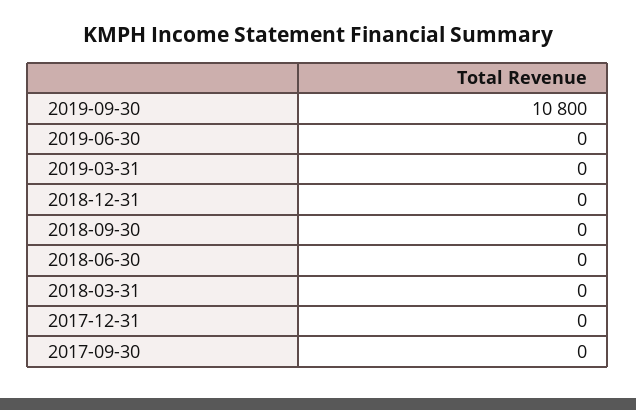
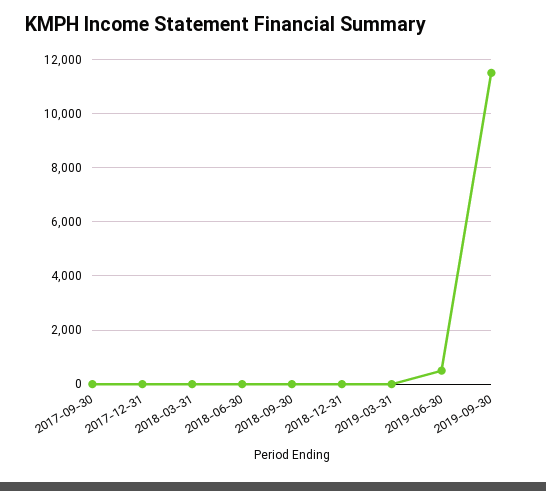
  {
-   "2019-09-30": 10800,
+   "2019-09-30": 11500,
-   "2019-06-30": 0,
+   "2019-06-30": 500,
    "2019-03-31": 0,
    "2018-12-31": 0,
    "2018-09-30": 0,
    "2018-06-30": 0,
    "2018-03-31": 0,
    "2017-12-31": 0,
    "2017-09-30": 0
  }

